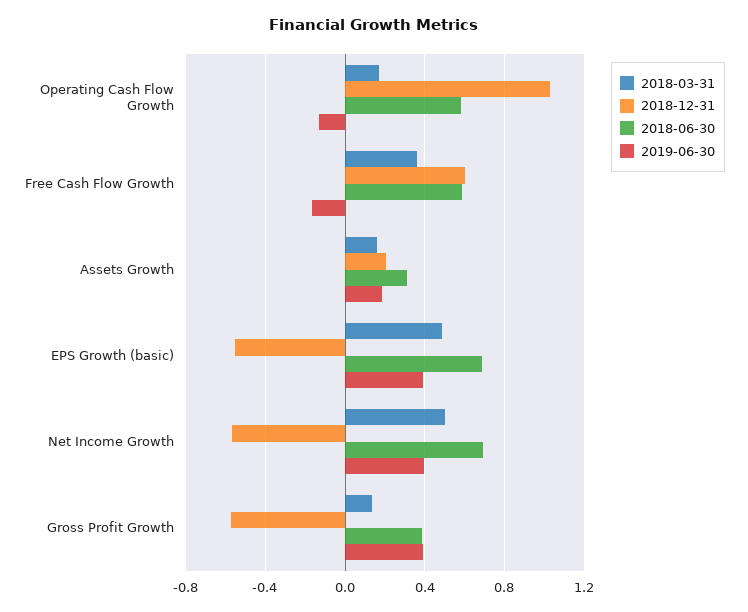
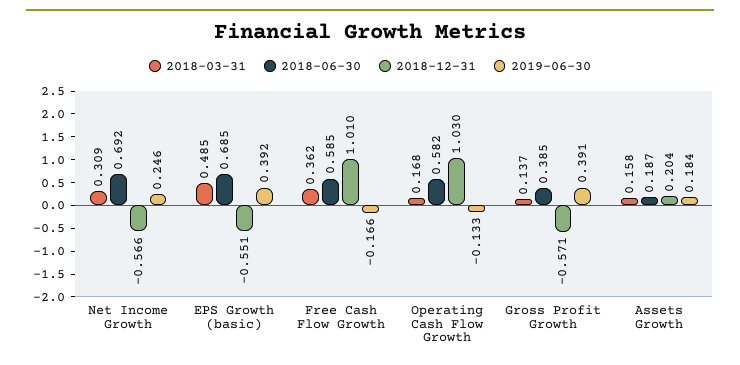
  {
    "2018-03-31": {
      "Operating Cash Flow Growth": 0.168,
      "Free Cash Flow Growth": 0.362,
      "Assets Growth": 0.158,
      "EPS Growth (basic)": 0.485,
-     "Net Income Growth": 0.5,
+     "Net Income Growth": 0.309,
      "Gross Profit Growth": 0.137
    },
    "2018-12-31": {
      "Operating Cash Flow Growth": 1.03,
-     "Free Cash Flow Growth": 0.6,
+     "Free Cash Flow Growth": 1.01,
      "Assets Growth": 0.204,
      "EPS Growth (basic)": -0.551,
      "Net Income Growth": -0.566,
      "Gross Profit Growth": -0.571
    },
    "2018-06-30": {
      "Operating Cash Flow Growth": 0.582,
      "Free Cash Flow Growth": 0.585,
-     "Assets Growth": 0.3,
+     "Assets Growth": 0.187,
      "EPS Growth (basic)": 0.685,
      "Net Income Growth": 0.692,
      "Gross Profit Growth": 0.385
    },
    "2019-06-30": {
      "Operating Cash Flow Growth": -0.133,
      "Free Cash Flow Growth": -0.166,
      "Assets Growth": 0.184,
      "EPS Growth (basic)": 0.392,
-     "Net Income Growth": 0.4,
+     "Net Income Growth": 0.246,
      "Gross Profit Growth": 0.391
    }
  }

